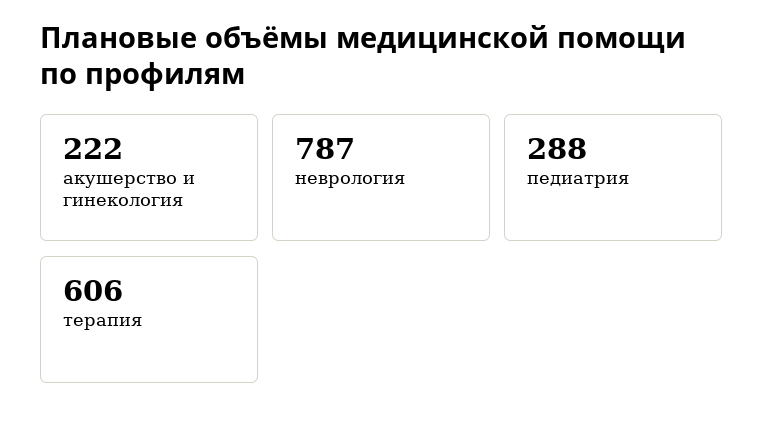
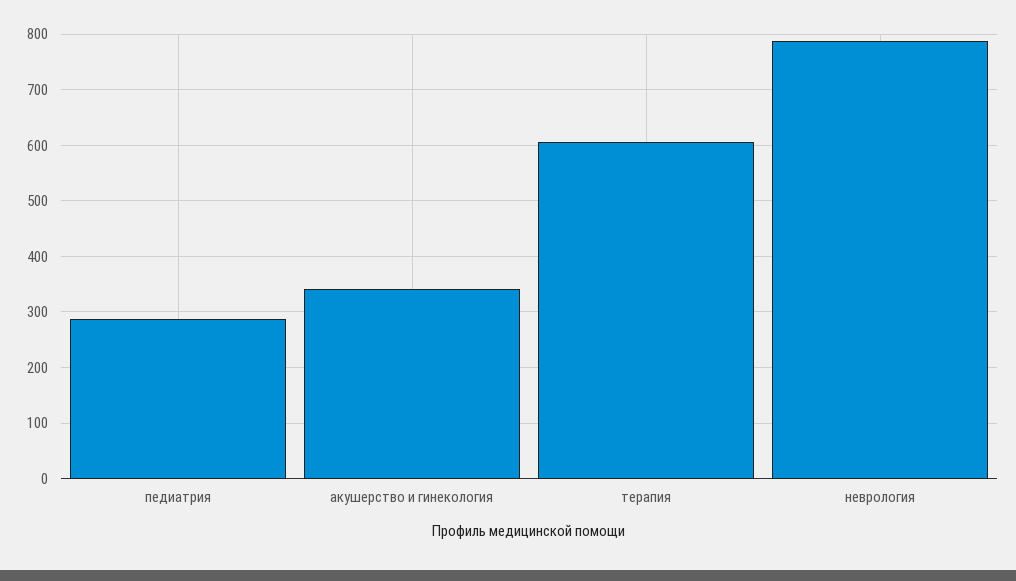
  {
-   "акушерство и гинекология": 222,
+   "акушерство и гинекология": 340,
    "неврология": 787,
    "педиатрия": 288,
    "терапия": 606
  }

